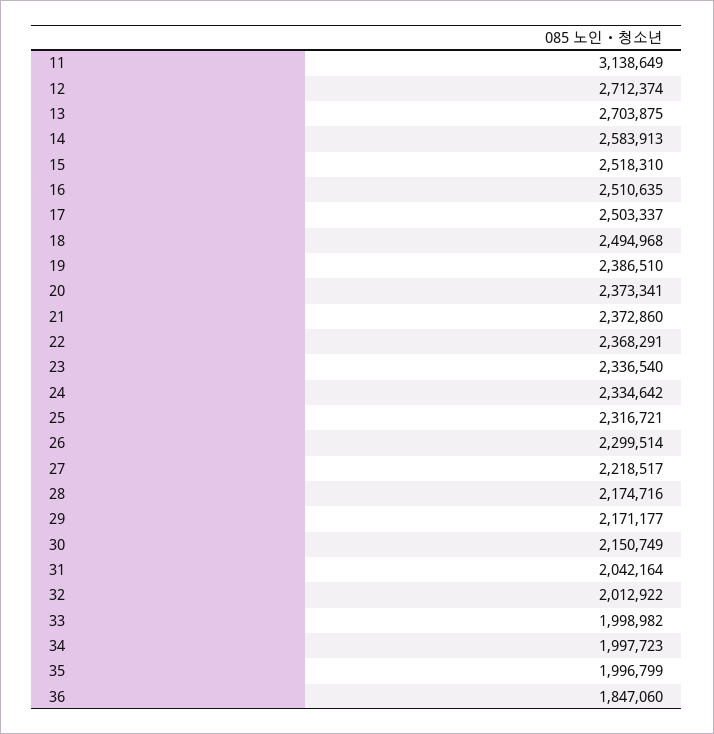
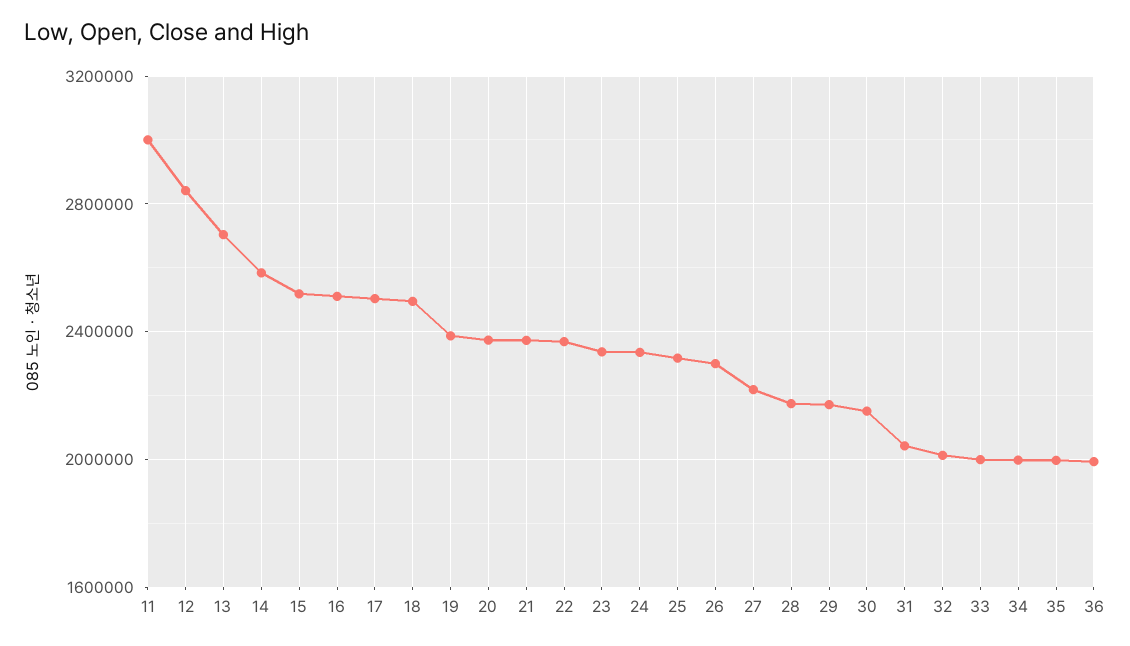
  {
-   "11": 3138649,
+   "11": 3000000,
-   "12": 2712374,
+   "12": 2850000,
    "13": 2703875,
    "14": 2583913,
    "15": 2518310,
    "16": 2510635,
    "17": 2503337,
    "18": 2494968,
    "19": 2386510,
    "20": 2373341,
    "21": 2372860,
    "22": 2368291,
    "23": 2336540,
    "24": 2334642,
    "25": 2316721,
    "26": 2299514,
    "27": 2218517,
    "28": 2174716,
    "29": 2171177,
    "30": 2150749,
    "31": 2042164,
    "32": 2012922,
    "33": 1998982,
    "34": 1997723,
    "35": 1996799,
-   "36": 1847060
+   "36": 2000000
  }

